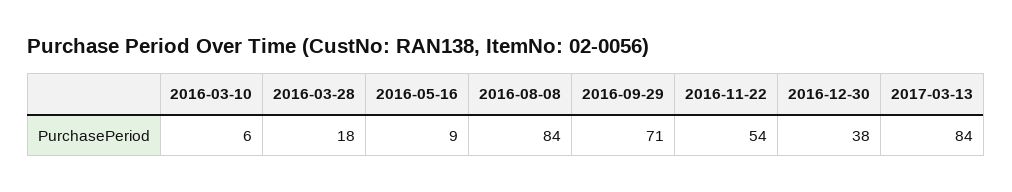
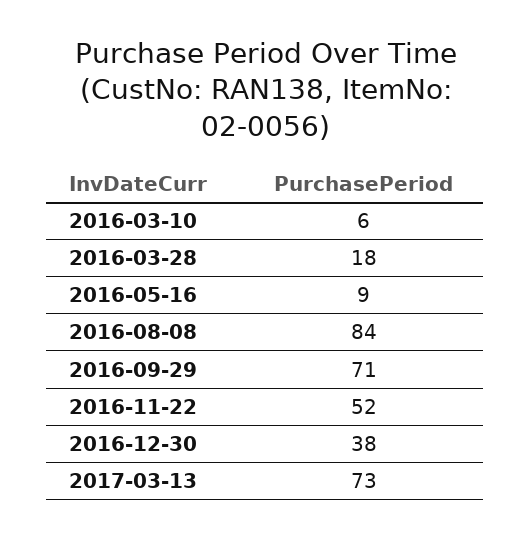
  {
    "2016-03-10": 6,
    "2016-03-28": 18,
    "2016-05-16": 9,
    "2016-08-08": 84,
    "2016-09-29": 71,
-   "2016-11-22": 54,
+   "2016-11-22": 52,
    "2016-12-30": 38,
-   "2017-03-13": 84
+   "2017-03-13": 73
  }

